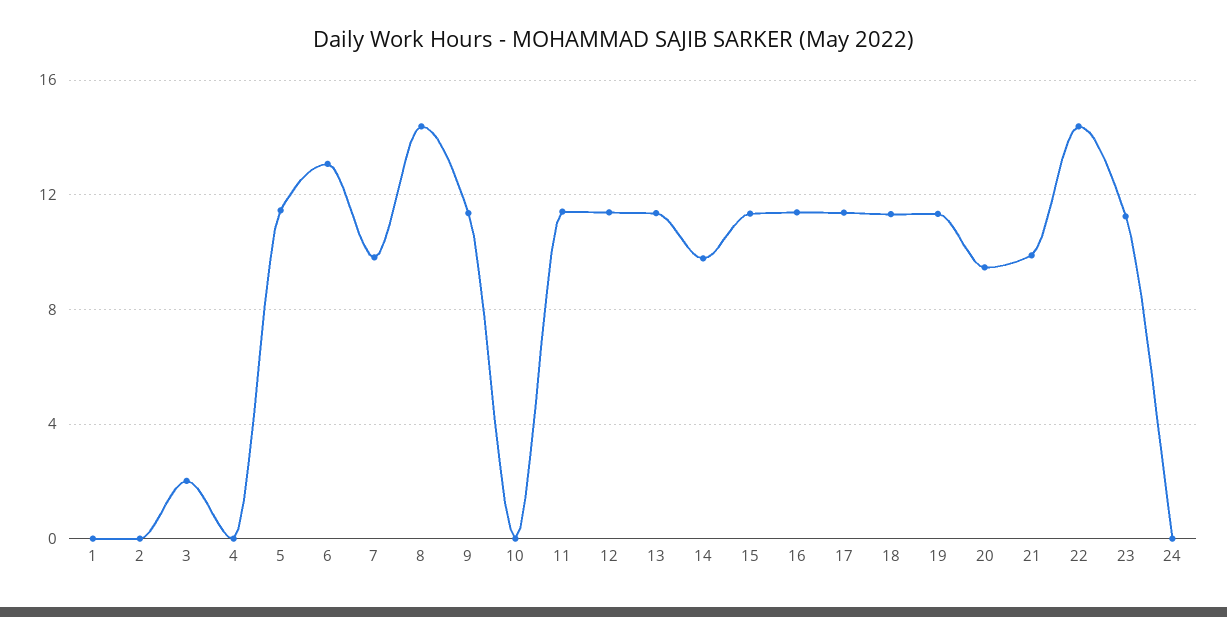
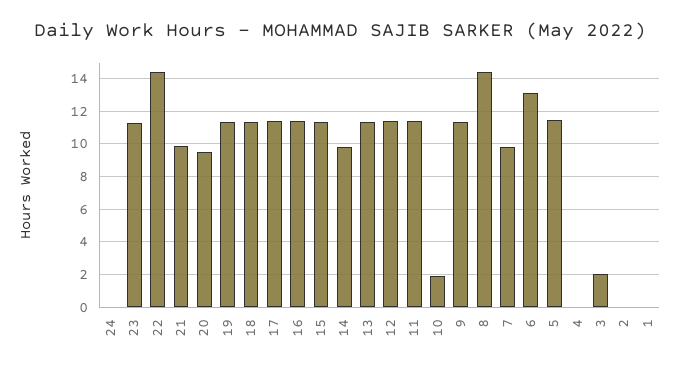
  {
    "1": 0,
    "2": 0,
    "3": 2,
    "4": 0,
    "5": 11.5,
    "6": 13,
    "7": 10,
    "8": 14.5,
    "9": 11.5,
-   "10": 0,
+   "10": 2,
    "11": 11.5,
    "12": 11.5,
    "13": 11.5,
    "14": 10,
    "15": 11.5,
    "16": 11.5,
    "17": 11.5,
    "18": 11.5,
    "19": 11.5,
    "20": 9.5,
    "21": 10,
    "22": 14.5,
    "23": 11.5,
    "24": 0
  }

